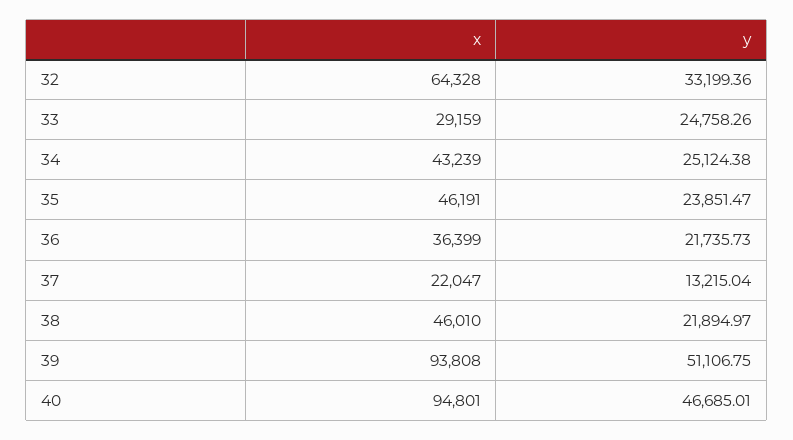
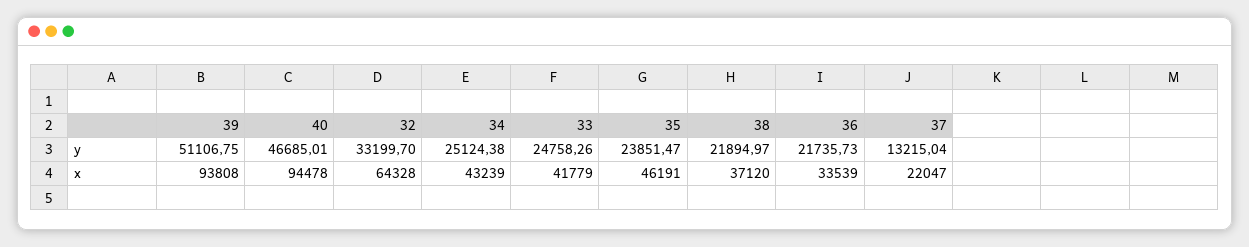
  {
    "x": {
      "32": 64328,
-     "33": 29159,
+     "33": 41779,
      "34": 43239,
      "35": 46191,
-     "36": 36399,
+     "36": 33539,
      "37": 22047,
-     "38": 46010,
+     "38": 37120,
      "39": 93808,
-     "40": 94801
+     "40": 94478
    },
    "y": {
-     "32": 33199.36,
+     "32": 33199.7,
      "33": 24758.26,
      "34": 25124.38,
      "35": 23851.47,
      "36": 21735.73,
      "37": 13215.04,
      "38": 21894.97,
      "39": 51106.75,
      "40": 46685.01
    }
  }

